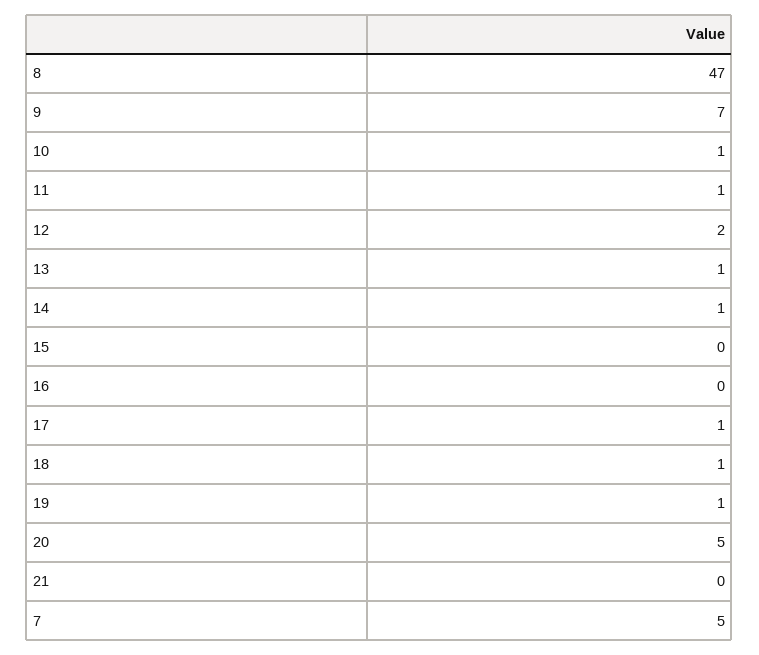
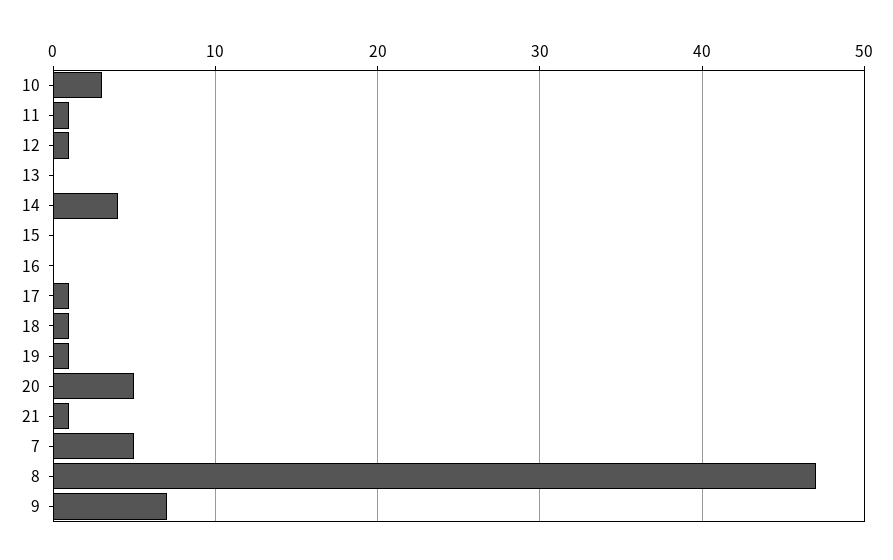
  {
    "8": 47,
    "9": 7,
-   "10": 1,
+   "10": 3,
    "11": 1,
-   "12": 2,
+   "12": 1,
-   "13": 1,
+   "13": 0,
-   "14": 1,
+   "14": 4,
    "15": 0,
    "16": 0,
    "17": 1,
    "18": 1,
    "19": 1,
    "20": 5,
-   "21": 0,
+   "21": 1,
    "7": 5
  }

